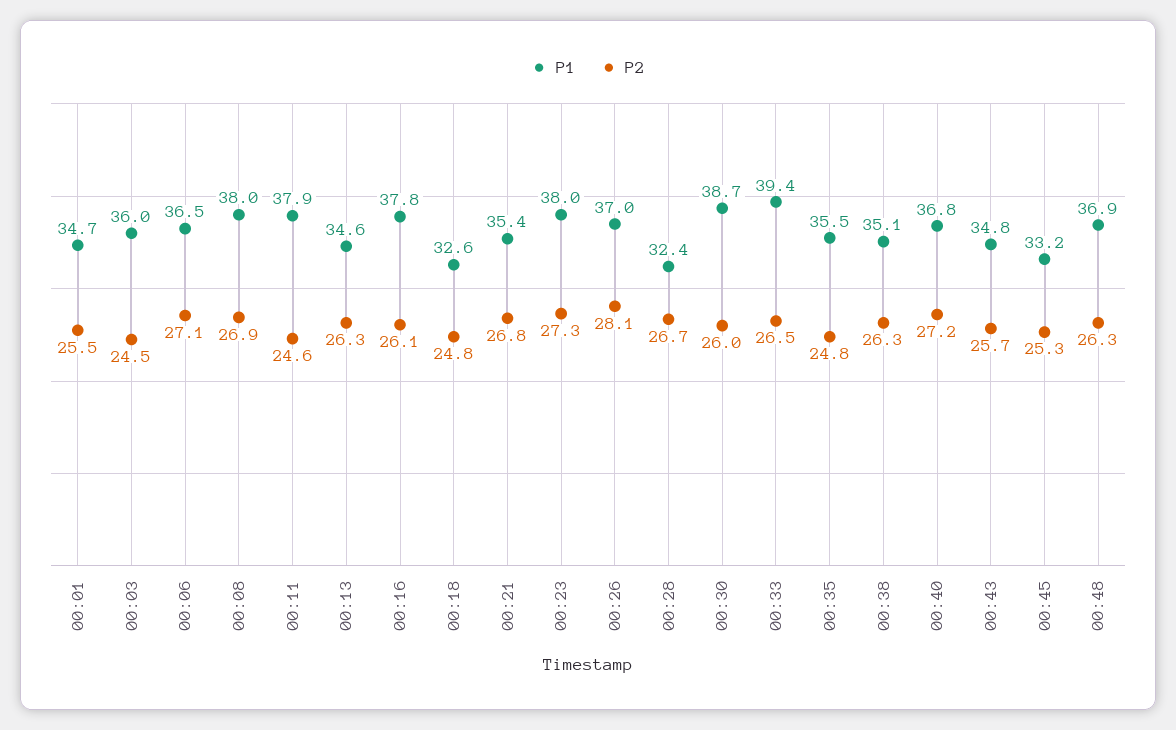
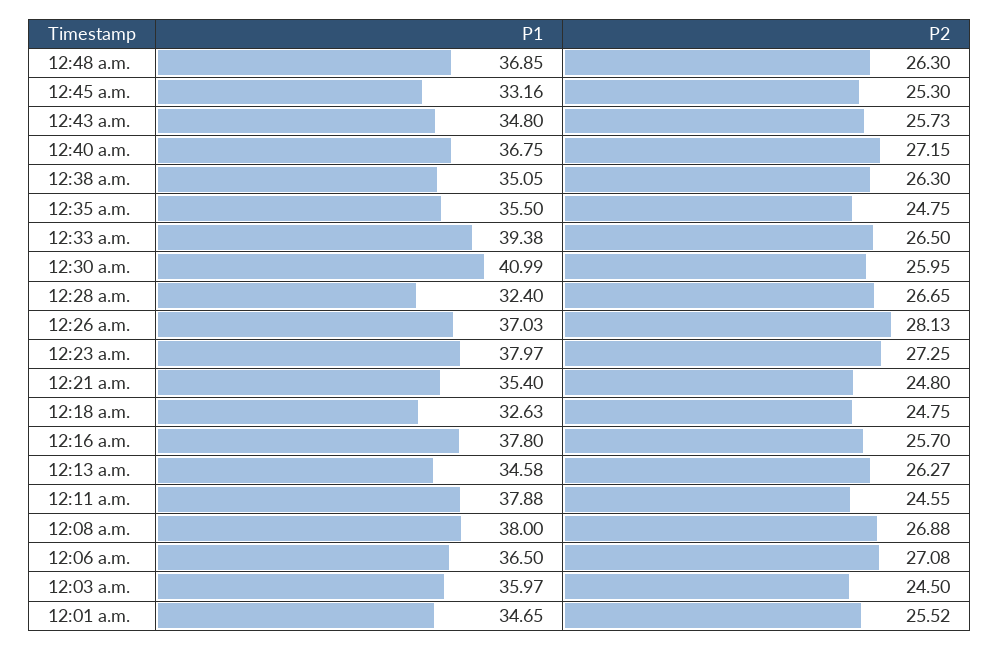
  {
    "P1": {
      "00:01": 34.65,
      "00:03": 35.97,
      "00:06": 36.5,
      "00:08": 38,
      "00:11": 37.88,
      "00:13": 34.58,
      "00:16": 37.8,
      "00:18": 32.63,
      "00:21": 35.4,
      "00:23": 37.97,
      "00:26": 37.03,
      "00:28": 32.4,
-     "00:30": 38.7,
+     "00:30": 40.99,
      "00:33": 39.38,
      "00:35": 35.5,
      "00:38": 35.05,
      "00:40": 36.75,
      "00:43": 34.8,
      "00:45": 33.16,
      "00:48": 36.85
    },
    "P2": {
      "00:01": 25.52,
      "00:03": 24.5,
      "00:06": 27.08,
      "00:08": 26.88,
      "00:11": 24.55,
      "00:13": 26.27,
-     "00:16": 26.1,
+     "00:16": 25.7,
      "00:18": 24.75,
-     "00:21": 26.8,
+     "00:21": 24.8,
      "00:23": 27.25,
      "00:26": 28.13,
      "00:28": 26.65,
      "00:30": 25.95,
      "00:33": 26.5,
      "00:35": 24.75,
      "00:38": 26.3,
      "00:40": 27.15,
      "00:43": 25.73,
      "00:45": 25.3,
      "00:48": 26.3
    }
  }

